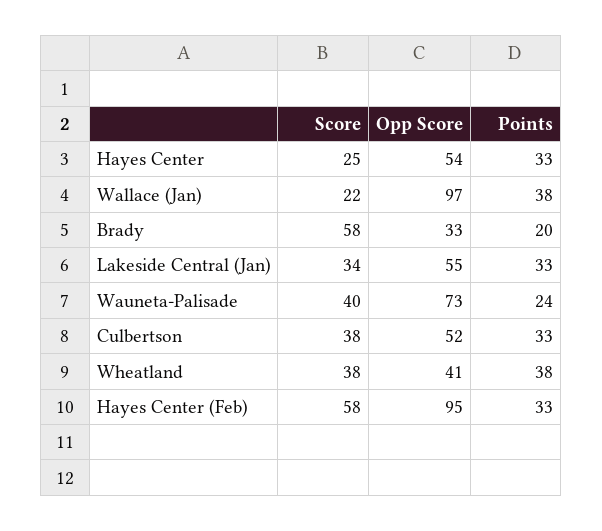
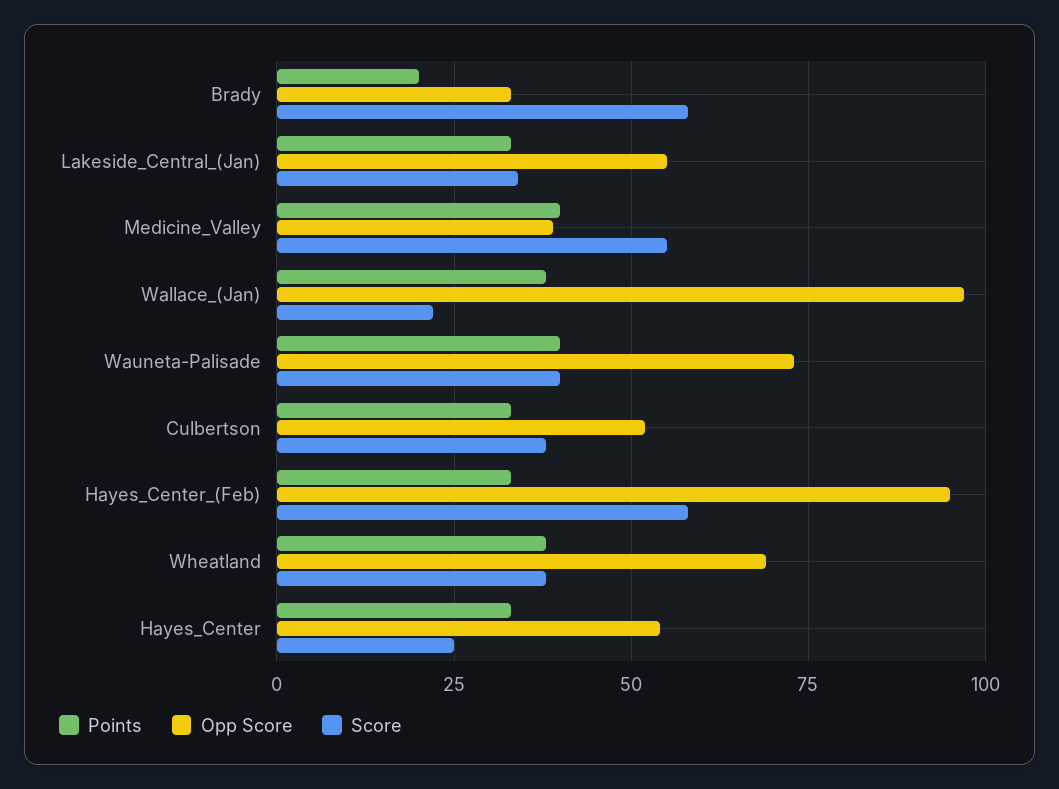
  {
    "Score": {
      "Hayes Center": 25,
      "Wallace (Jan)": 22,
      "Brady": 58,
      "Lakeside Central (Jan)": 34,
      "Wauneta-Palisade": 40,
      "Culbertson": 38,
      "Wheatland": 38,
-     "Hayes Center (Feb)": 58
+     "Hayes Center (Feb)": 58,
+     "Medicine_Valley": 55
    },
    "Opp Score": {
      "Hayes Center": 54,
      "Wallace (Jan)": 97,
      "Brady": 33,
      "Lakeside Central (Jan)": 55,
      "Wauneta-Palisade": 73,
      "Culbertson": 52,
-     "Wheatland": 41,
+     "Wheatland": 70,
-     "Hayes Center (Feb)": 95
+     "Hayes Center (Feb)": 95,
+     "Medicine_Valley": 40
    },
    "Points": {
      "Hayes Center": 33,
      "Wallace (Jan)": 38,
      "Brady": 20,
      "Lakeside Central (Jan)": 33,
-     "Wauneta-Palisade": 24,
+     "Wauneta-Palisade": 40,
      "Culbertson": 33,
      "Wheatland": 38,
-     "Hayes Center (Feb)": 33
+     "Hayes Center (Feb)": 33,
+     "Medicine_Valley": 40
    }
  }

